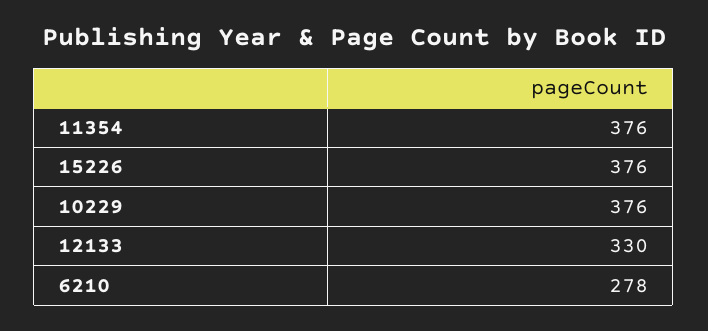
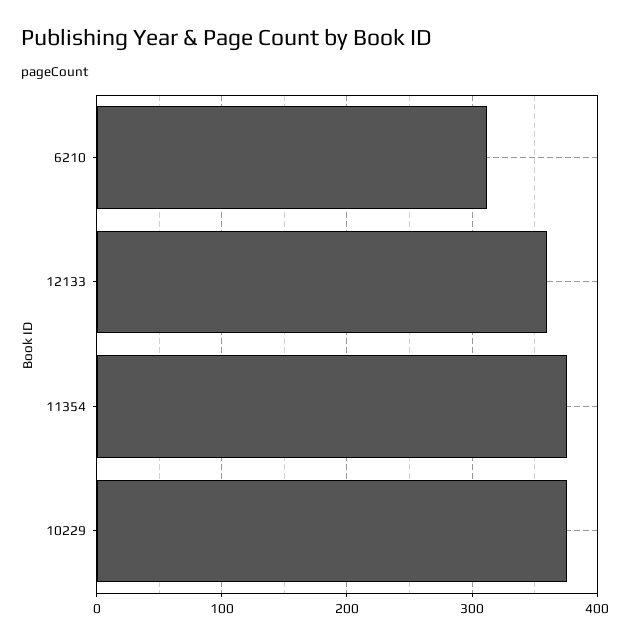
  {
    "11354": 376,
-   "15226": 376,
    "10229": 376,
-   "12133": 330,
+   "12133": 360,
-   "6210": 278
+   "6210": 310
  }

